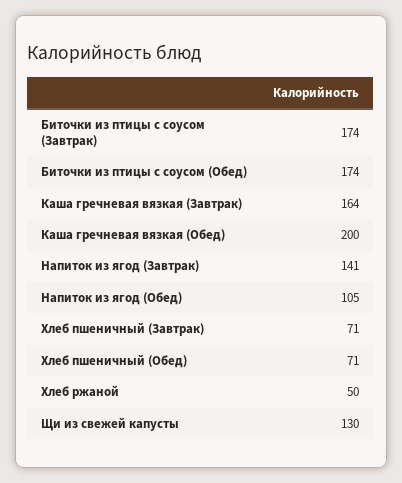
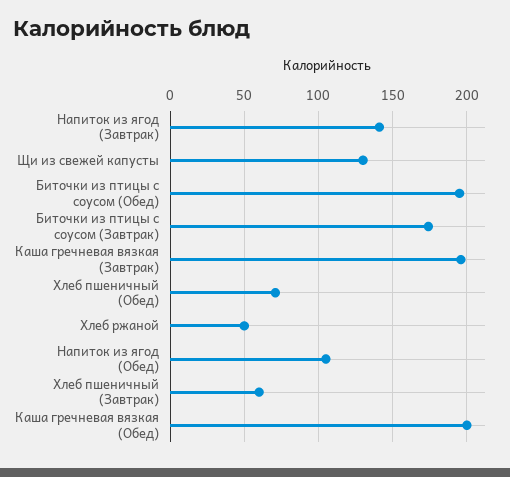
  {
    "Биточки из птицы с соусом (Завтрак)": 174,
-   "Биточки из птицы с соусом (Обед)": 174,
+   "Биточки из птицы с соусом (Обед)": 195,
-   "Каша гречневая вязкая (Завтрак)": 164,
+   "Каша гречневая вязкая (Завтрак)": 195,
    "Каша гречневая вязкая (Обед)": 200,
    "Напиток из ягод (Завтрак)": 141,
    "Напиток из ягод (Обед)": 105,
-   "Хлеб пшеничный (Завтрак)": 71,
+   "Хлеб пшеничный (Завтрак)": 60,
    "Хлеб пшеничный (Обед)": 71,
    "Хлеб ржаной": 50,
    "Щи из свежей капусты": 130
  }

